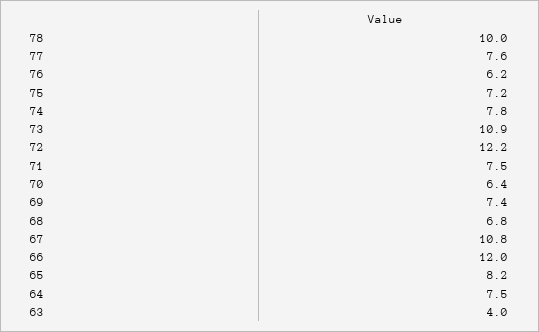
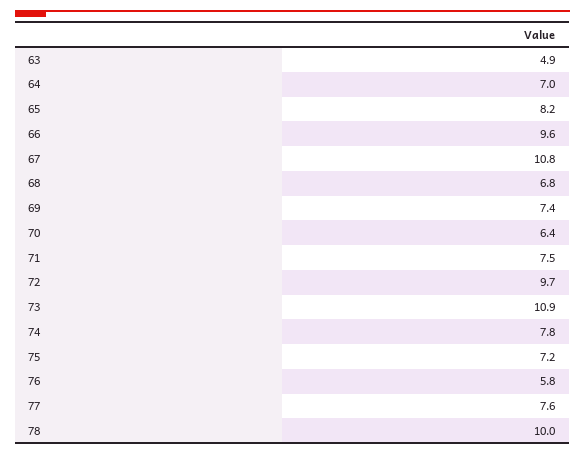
  {
    "78": 10,
    "77": 7.6,
-   "76": 6.2,
+   "76": 5.8,
    "75": 7.2,
    "74": 7.8,
    "73": 10.9,
-   "72": 12.2,
+   "72": 9.7,
    "71": 7.5,
    "70": 6.4,
    "69": 7.4,
    "68": 6.8,
    "67": 10.8,
-   "66": 12,
+   "66": 9.6,
    "65": 8.2,
-   "64": 7.5,
+   "64": 7,
-   "63": 4
+   "63": 4.9
  }

